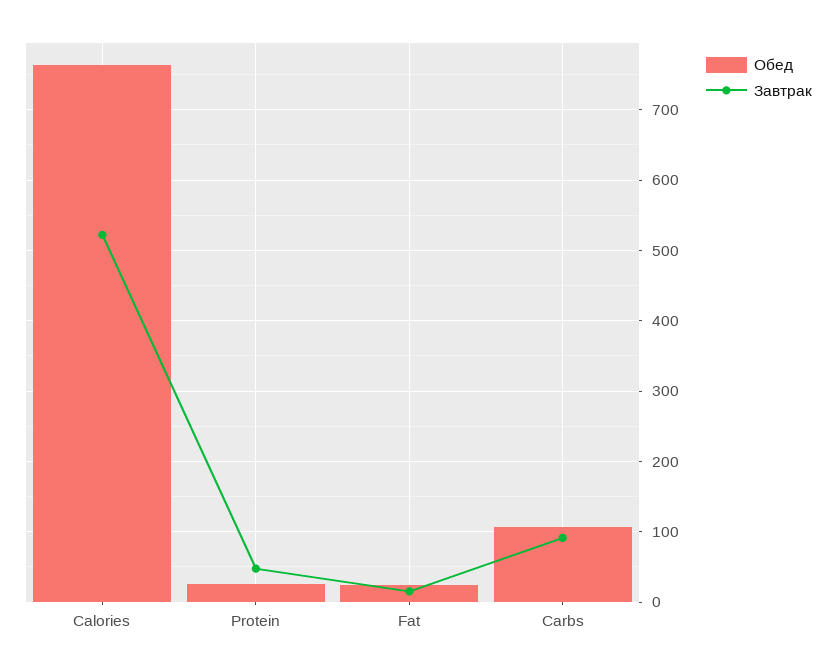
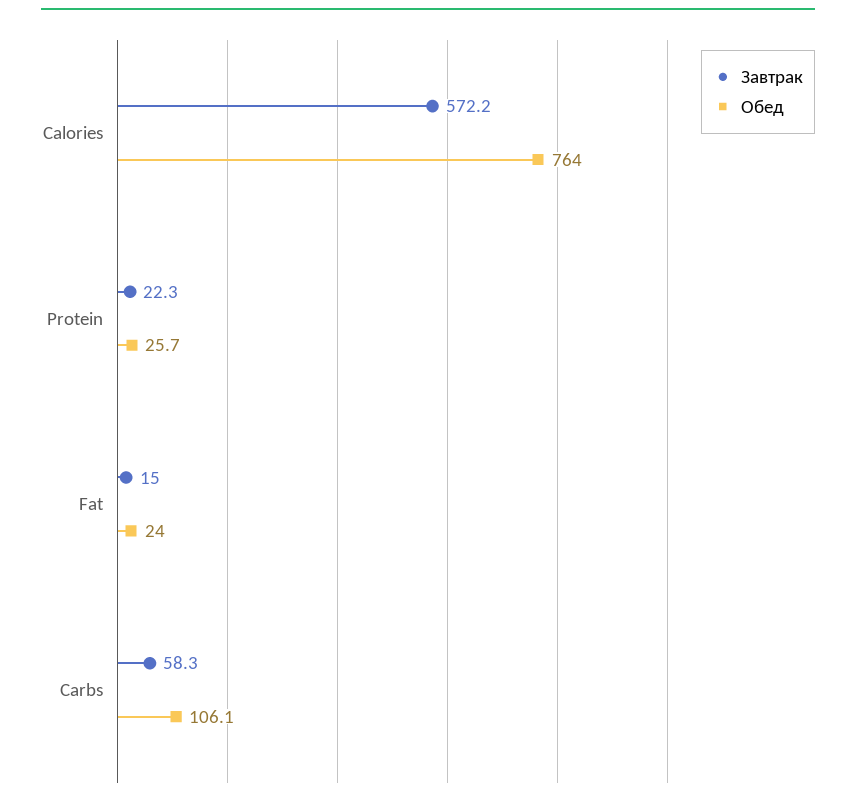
  {
    "Обед": {
      "Calories": 764,
      "Protein": 25.7,
      "Fat": 24,
      "Carbs": 106.1
    },
    "Завтрак": {
-     "Calories": 520,
+     "Calories": 572.2,
-     "Protein": 50,
+     "Protein": 22.3,
      "Fat": 15,
-     "Carbs": 90
+     "Carbs": 58.3
    }
  }

